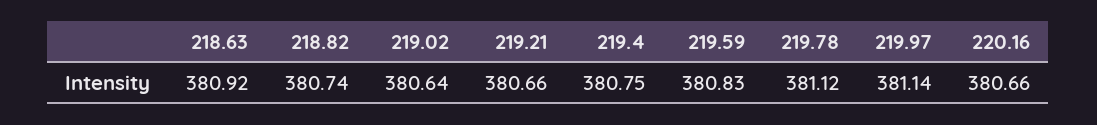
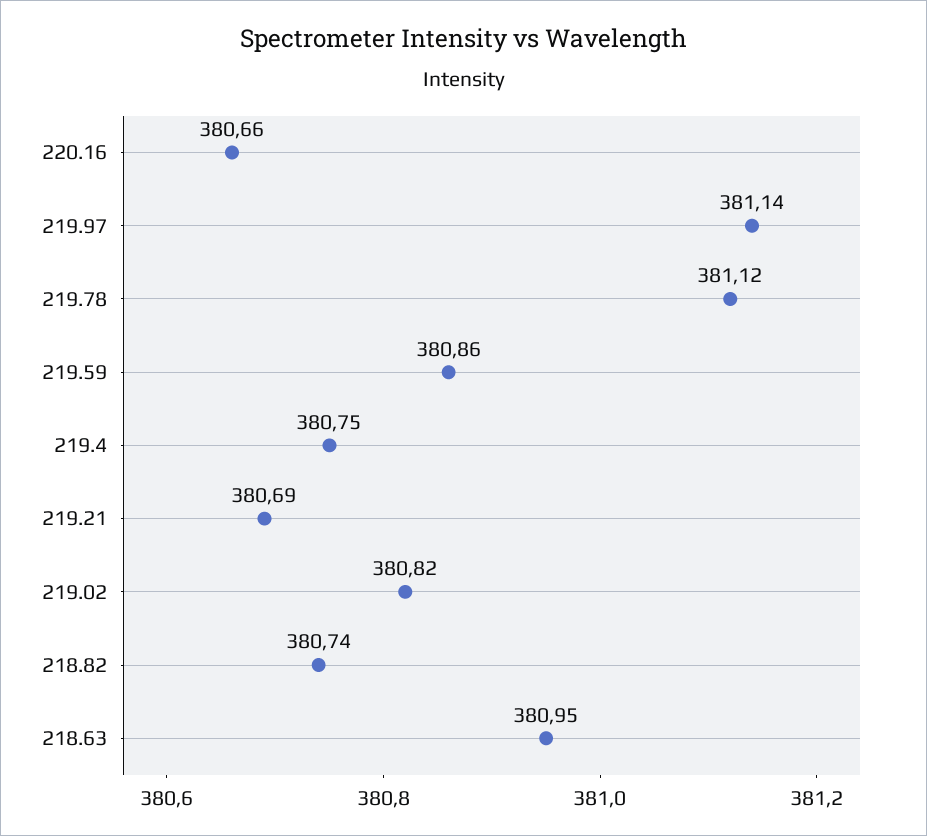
  {
-   "218.63": 380.92,
+   "218.63": 380.95,
    "218.82": 380.74,
-   "219.02": 380.64,
+   "219.02": 380.82,
-   "219.21": 380.66,
+   "219.21": 380.69,
    "219.4": 380.75,
-   "219.59": 380.83,
+   "219.59": 380.86,
    "219.78": 381.12,
    "219.97": 381.14,
    "220.16": 380.66
  }

